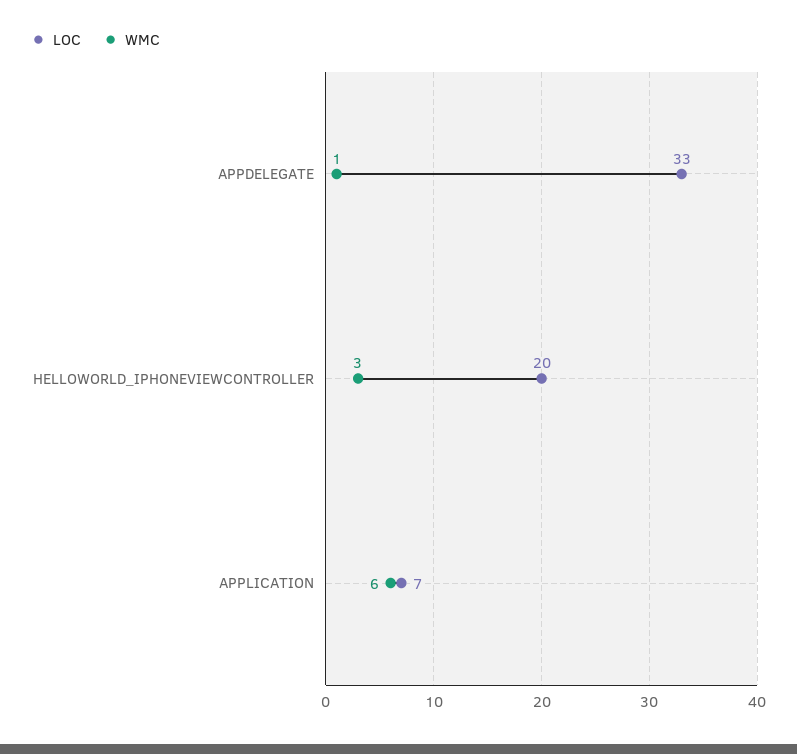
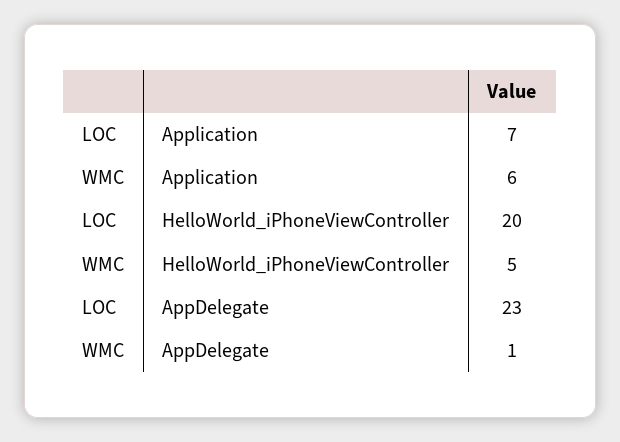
  {
    "LOC": {
-     "APPDELEGATE": 33,
+     "APPDELEGATE": 23,
      "HELLOWORLD_IPHONEVIEWCONTROLLER": 20,
      "APPLICATION": 7
    },
    "WMC": {
      "APPDELEGATE": 1,
-     "HELLOWORLD_IPHONEVIEWCONTROLLER": 3,
+     "HELLOWORLD_IPHONEVIEWCONTROLLER": 5,
      "APPLICATION": 6
    }
  }

